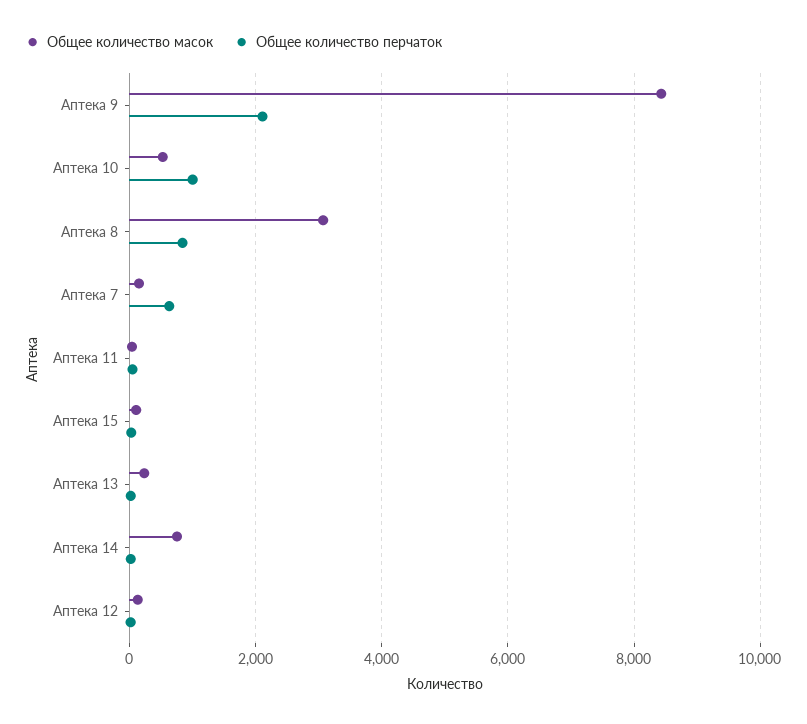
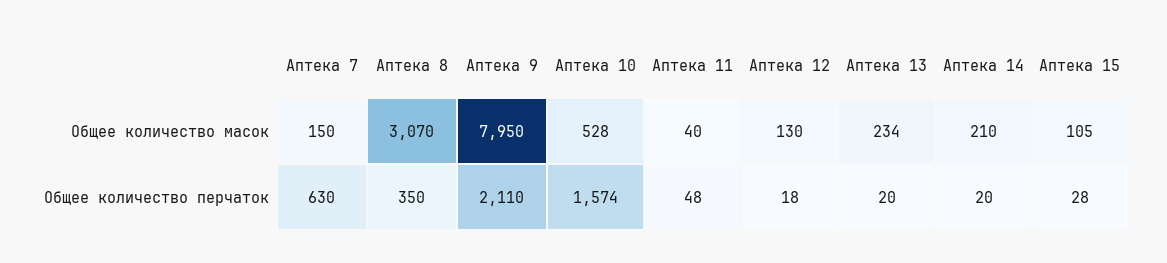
  {
    "Общее количество масок": {
-     "Аптека 9": 8400,
+     "Аптека 9": 7950,
      "Аптека 10": 528,
      "Аптека 8": 3070,
      "Аптека 7": 150,
      "Аптека 11": 40,
      "Аптека 15": 105,
      "Аптека 13": 234,
-     "Аптека 14": 800,
+     "Аптека 14": 210,
      "Аптека 12": 130
    },
    "Общее количество перчаток": {
      "Аптека 9": 2110,
-     "Аптека 10": 1000,
+     "Аптека 10": 1574,
-     "Аптека 8": 800,
+     "Аптека 8": 350,
      "Аптека 7": 630,
      "Аптека 11": 48,
      "Аптека 15": 28,
      "Аптека 13": 20,
      "Аптека 14": 20,
      "Аптека 12": 18
    }
  }

